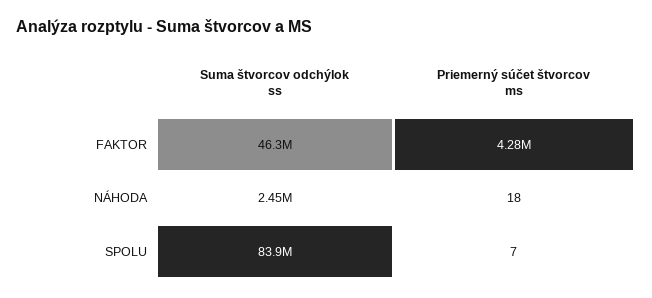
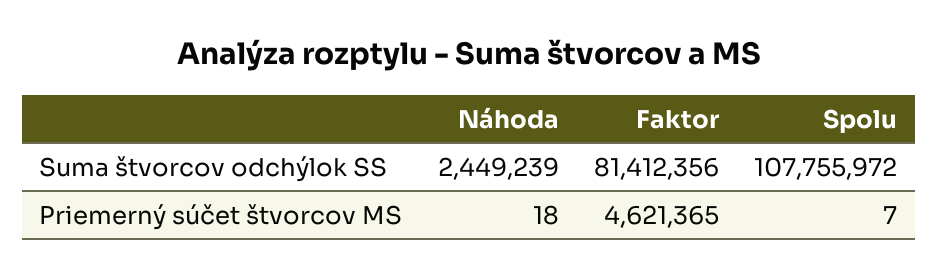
  {
    "Suma štvorcov odchýlok ss": {
-     "FAKTOR": 46300000,
+     "FAKTOR": 81412356,
      "NÁHODA": 2449239,
-     "SPOLU": 83900000
+     "SPOLU": 107755972
    },
    "Priemerný súčet štvorcov ms": {
-     "FAKTOR": 4280000,
+     "FAKTOR": 4621365,
      "NÁHODA": 18,
      "SPOLU": 7
    }
  }

